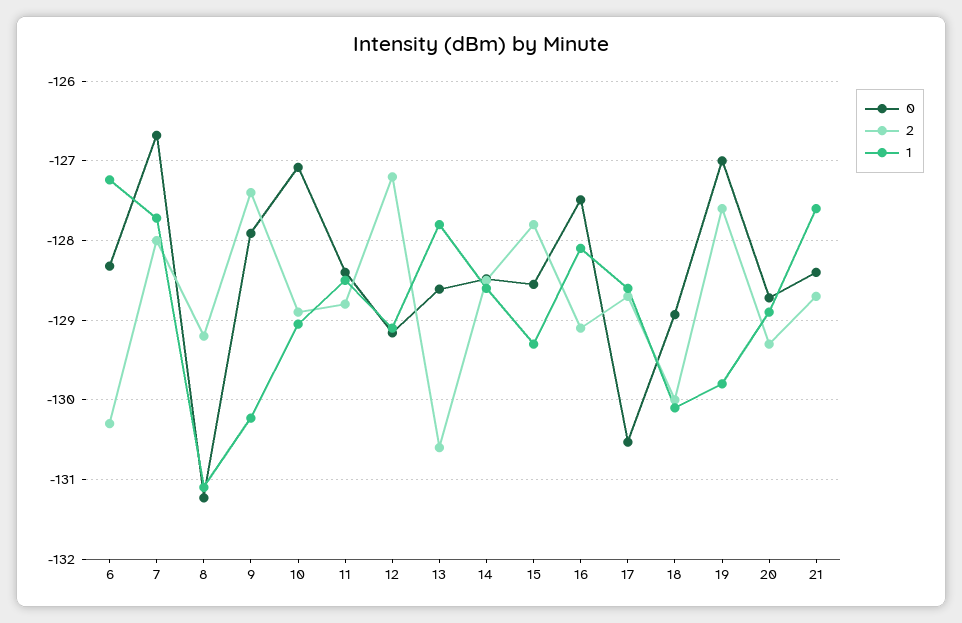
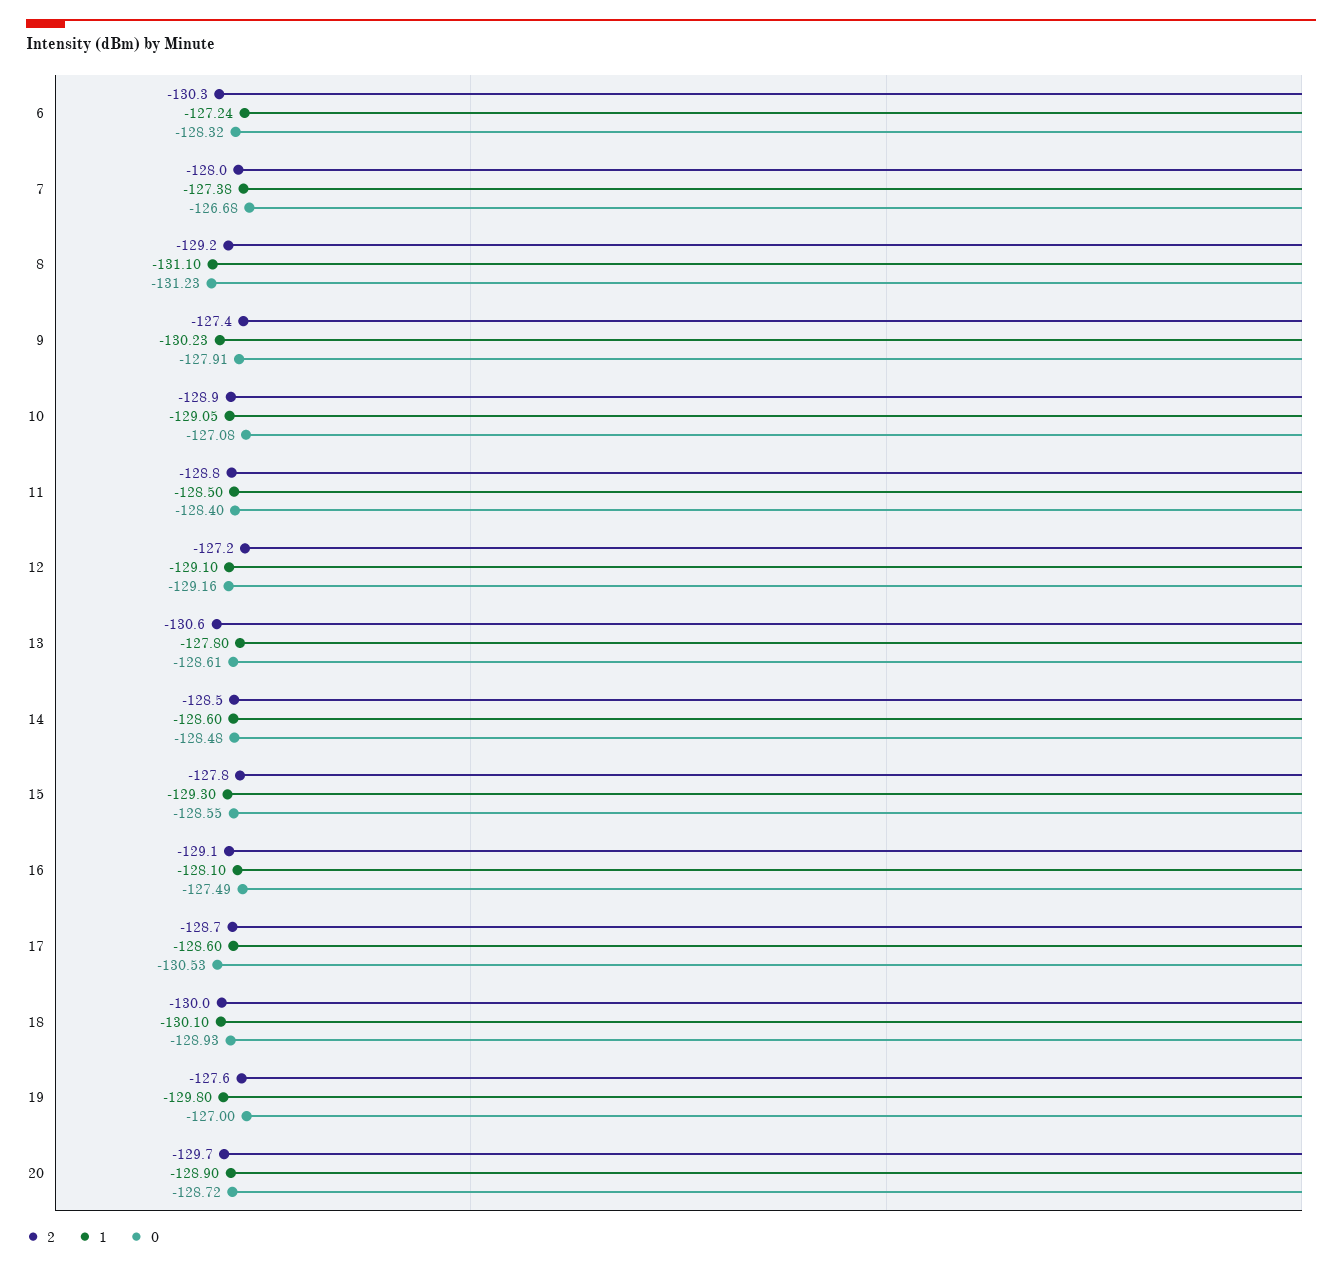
  {
    "0": {
      "6": -128.32,
      "7": -126.68,
      "8": -131.23,
      "9": -127.91,
      "10": -127.08,
      "11": -128.4,
      "12": -129.16,
      "13": -128.61,
      "14": -128.48,
      "15": -128.55,
      "16": -127.49,
      "17": -130.53,
      "18": -128.93,
      "19": -127,
-     "20": -128.72,
+     "20": -128.72
-     "21": -128.4
    },
    "2": {
      "6": -130.3,
      "7": -128,
      "8": -129.2,
      "9": -127.4,
      "10": -128.9,
      "11": -128.8,
      "12": -127.2,
      "13": -130.6,
      "14": -128.5,
      "15": -127.8,
      "16": -129.1,
      "17": -128.7,
      "18": -130,
      "19": -127.6,
-     "20": -129.3,
+     "20": -129.7
-     "21": -128.7
    },
    "1": {
      "6": -127.24,
-     "7": -127.7,
+     "7": -127.38,
      "8": -131.1,
      "9": -130.23,
      "10": -129.05,
      "11": -128.5,
      "12": -129.1,
      "13": -127.8,
      "14": -128.6,
      "15": -129.3,
      "16": -128.1,
      "17": -128.6,
      "18": -130.1,
      "19": -129.8,
-     "20": -128.9,
+     "20": -128.9
-     "21": -127.6
    }
  }

